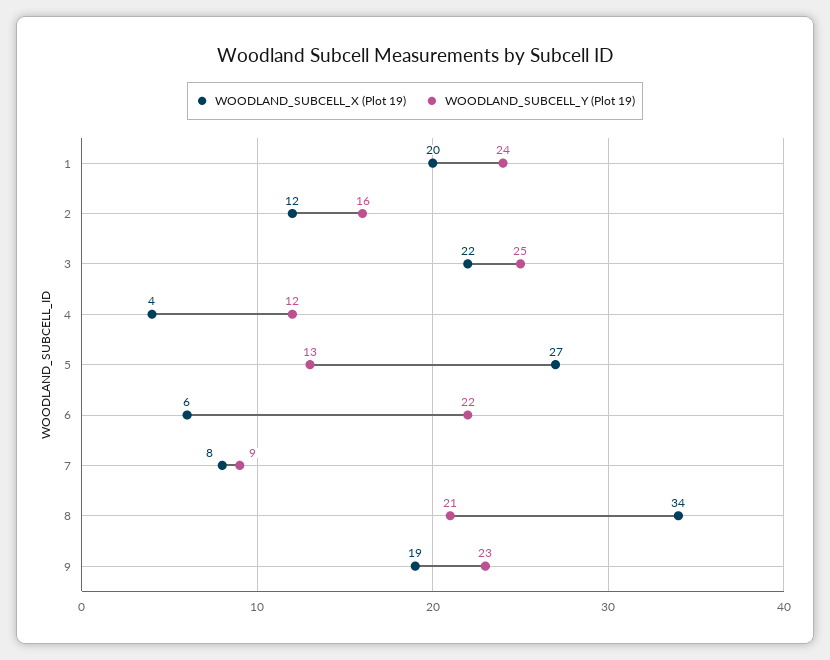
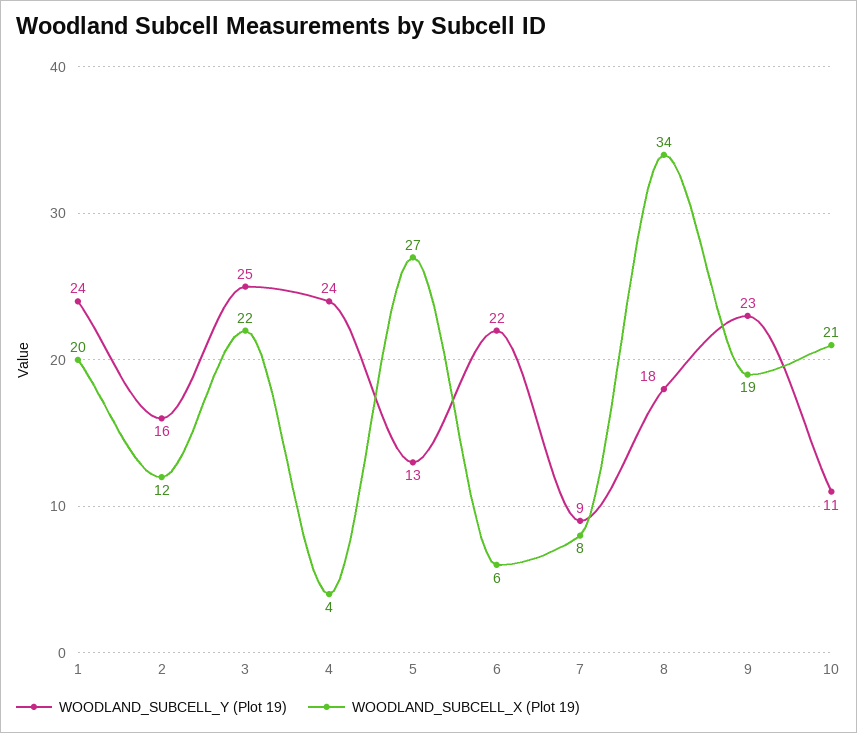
  {
    "WOODLAND_SUBCELL_X (Plot 19)": {
      "1": 20,
      "2": 12,
      "3": 22,
      "4": 4,
      "5": 27,
      "6": 6,
      "7": 8,
      "8": 34,
-     "9": 19
+     "9": 19,
+     "10": 21
    },
    "WOODLAND_SUBCELL_Y (Plot 19)": {
      "1": 24,
      "2": 16,
      "3": 25,
-     "4": 12,
+     "4": 24,
      "5": 13,
      "6": 22,
      "7": 9,
-     "8": 21,
+     "8": 18,
-     "9": 23
+     "9": 23,
+     "10": 11
    }
  }

